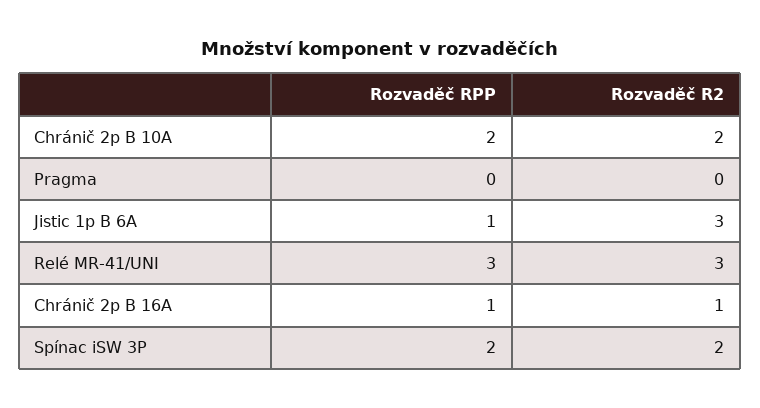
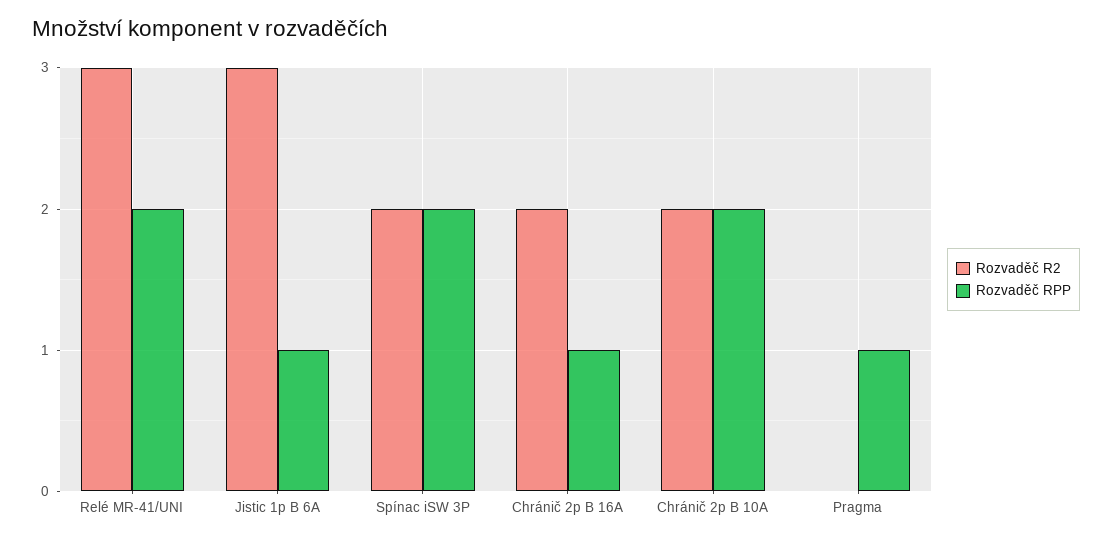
  {
    "Rozvaděč RPP": {
      "Chránič 2p B 10A": 2,
-     "Pragma": 0,
+     "Pragma": 1,
      "Jistic 1p B 6A": 1,
-     "Relé MR-41/UNI": 3,
+     "Relé MR-41/UNI": 2,
      "Chránič 2p B 16A": 1,
      "Spínac iSW 3P": 2
    },
    "Rozvaděč R2": {
      "Chránič 2p B 10A": 2,
      "Pragma": 0,
      "Jistic 1p B 6A": 3,
      "Relé MR-41/UNI": 3,
-     "Chránič 2p B 16A": 1,
+     "Chránič 2p B 16A": 2,
      "Spínac iSW 3P": 2
    }
  }

